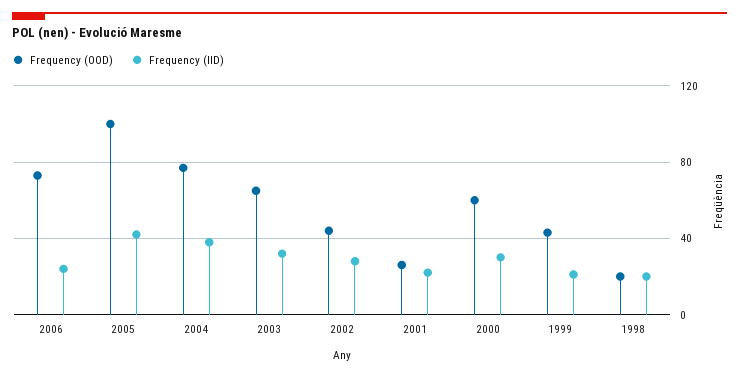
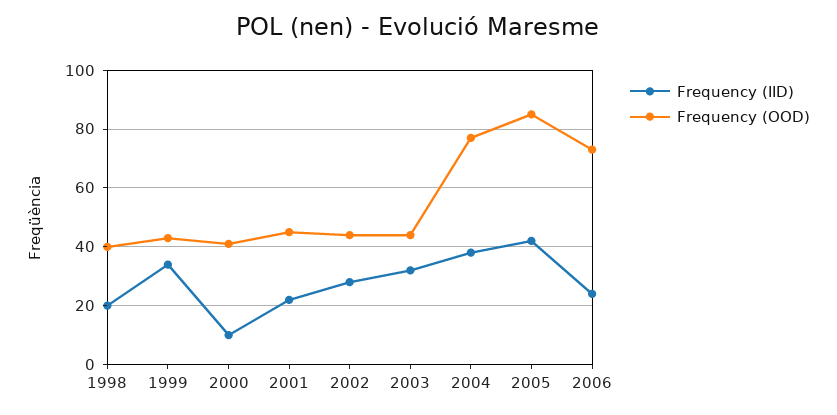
  {
    "Frequency (OOD)": {
      "2006": 75,
-     "2005": 100,
+     "2005": 85,
      "2004": 75,
-     "2003": 65,
+     "2003": 45,
      "2002": 45,
-     "2001": 25,
+     "2001": 45,
-     "2000": 60,
+     "2000": 40,
      "1999": 45,
-     "1998": 20
+     "1998": 40
    },
    "Frequency (IID)": {
      "2006": 25,
      "2005": 40,
      "2004": 40,
      "2003": 30,
      "2002": 30,
      "2001": 20,
-     "2000": 30,
+     "2000": 10,
-     "1999": 20,
+     "1999": 35,
      "1998": 20
    }
  }

